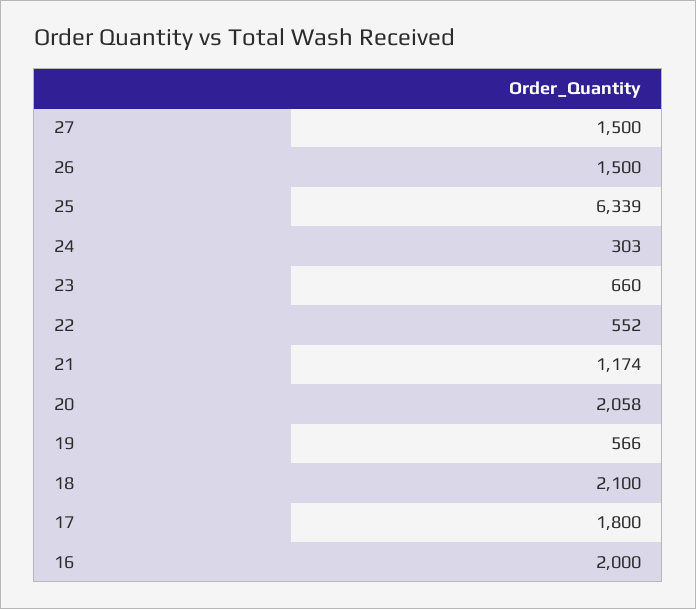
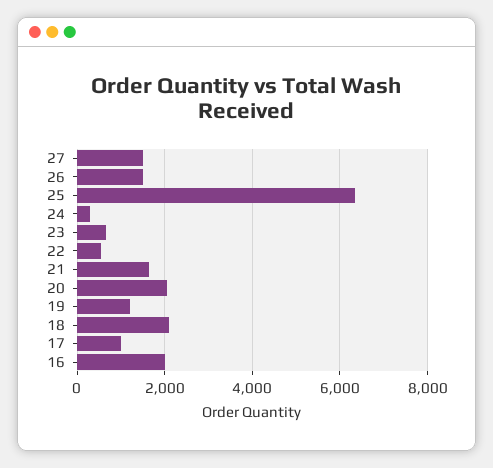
  {
    "27": 1500,
    "26": 1500,
    "25": 6339,
    "24": 303,
    "23": 660,
    "22": 552,
-   "21": 1174,
+   "21": 1600,
    "20": 2058,
-   "19": 566,
+   "19": 1200,
    "18": 2100,
-   "17": 1800,
+   "17": 1000,
    "16": 2000
  }

